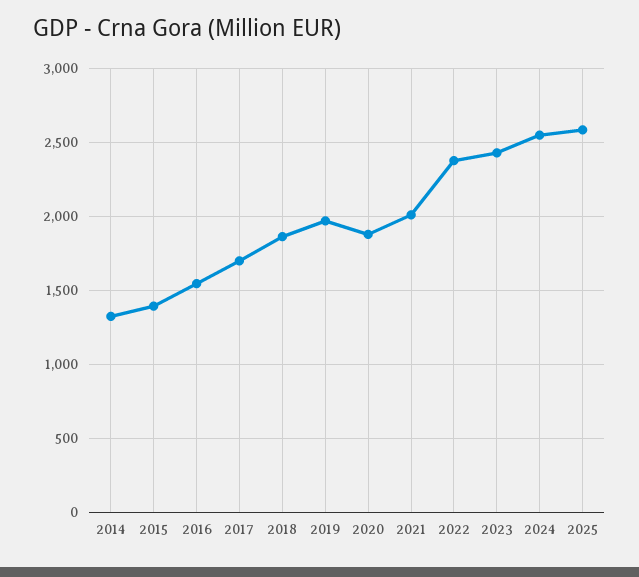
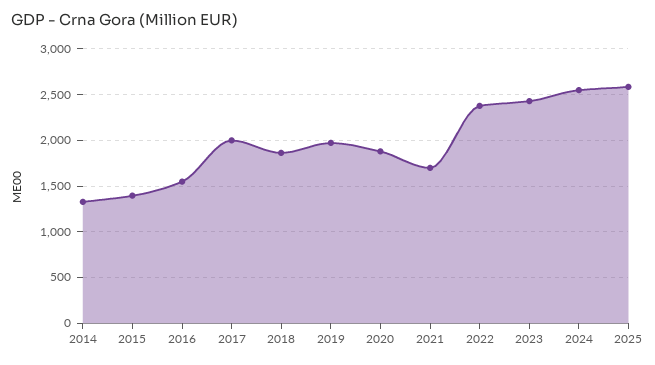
  {
    "2014": 1350,
    "2015": 1400,
    "2016": 1550,
-   "2017": 1700,
+   "2017": 2000,
    "2018": 1850,
    "2019": 1950,
    "2020": 1900,
-   "2021": 2000,
+   "2021": 1700,
    "2022": 2400,
    "2023": 2450,
    "2024": 2550,
    "2025": 2600
  }

